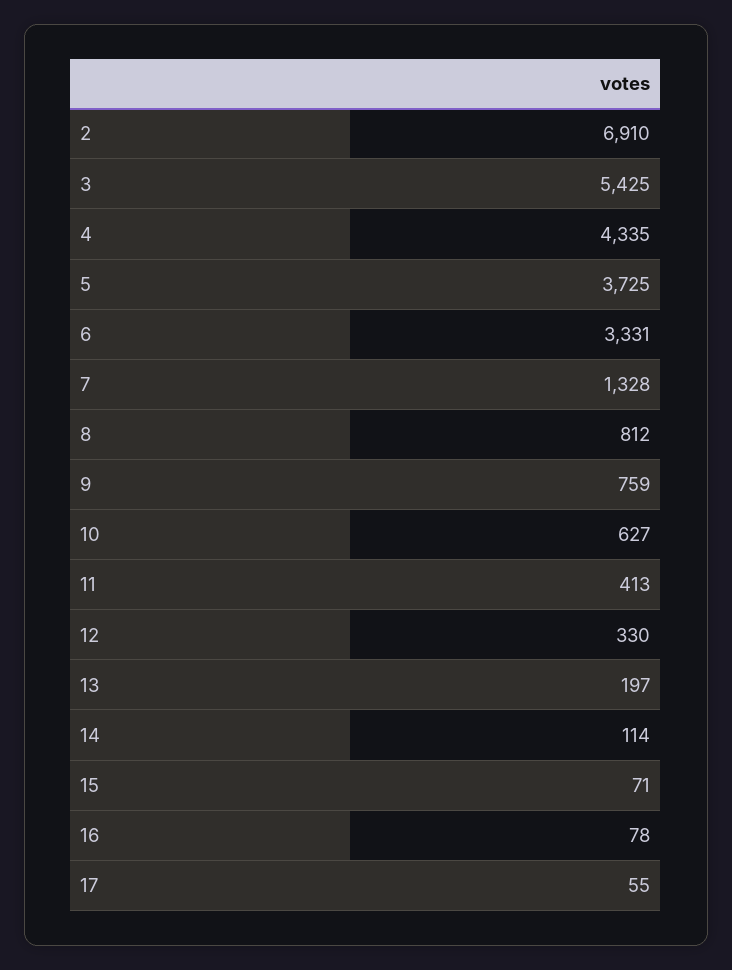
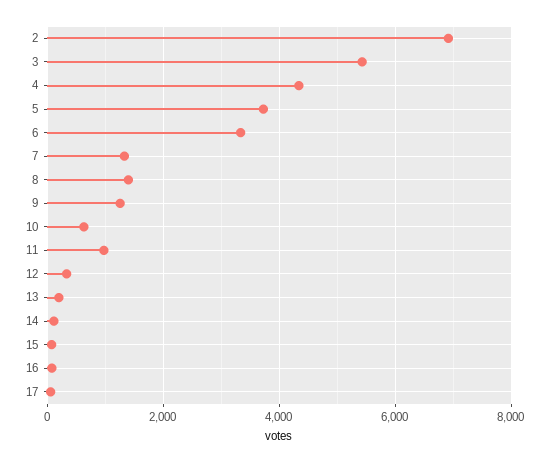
  {
    "2": 6910,
    "3": 5425,
    "4": 4335,
    "5": 3725,
    "6": 3331,
    "7": 1328,
-   "8": 812,
+   "8": 1400,
-   "9": 759,
+   "9": 1200,
    "10": 627,
-   "11": 413,
+   "11": 1000,
    "12": 330,
    "13": 197,
    "14": 114,
    "15": 71,
    "16": 78,
    "17": 55
  }

